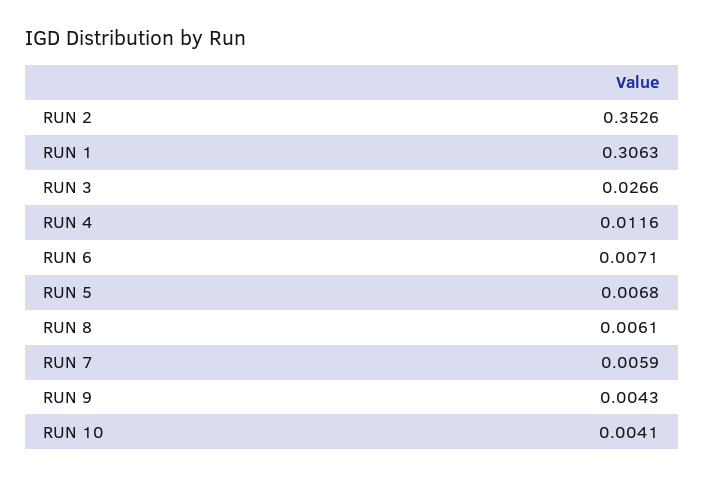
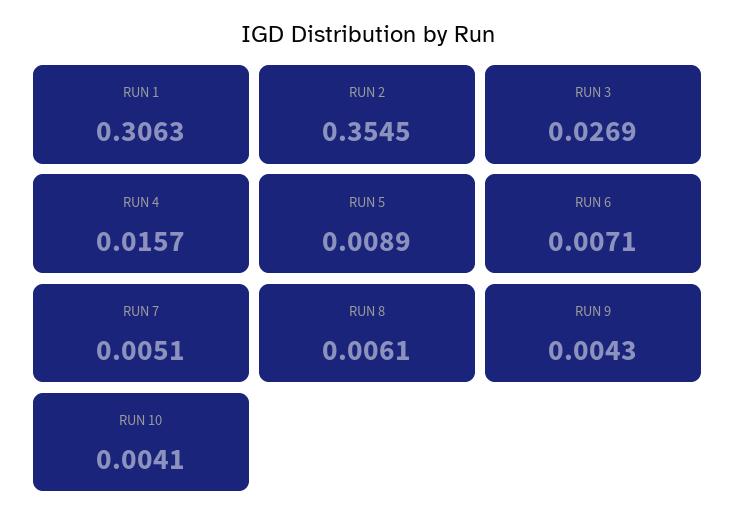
  {
-   "RUN 2": 0.3526,
+   "RUN 2": 0.3545,
    "RUN 1": 0.3063,
-   "RUN 3": 0.0266,
+   "RUN 3": 0.0269,
-   "RUN 4": 0.0116,
+   "RUN 4": 0.0157,
    "RUN 6": 0.0071,
-   "RUN 5": 0.0068,
+   "RUN 5": 0.0089,
    "RUN 8": 0.0061,
-   "RUN 7": 0.0059,
+   "RUN 7": 0.0051,
    "RUN 9": 0.0043,
    "RUN 10": 0.0041
  }

